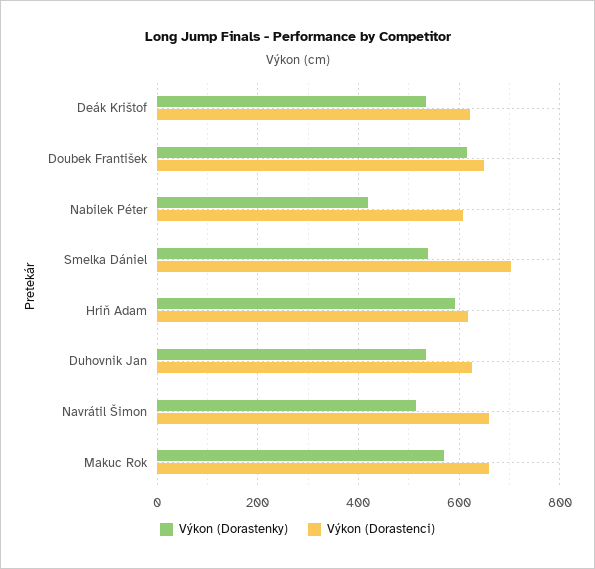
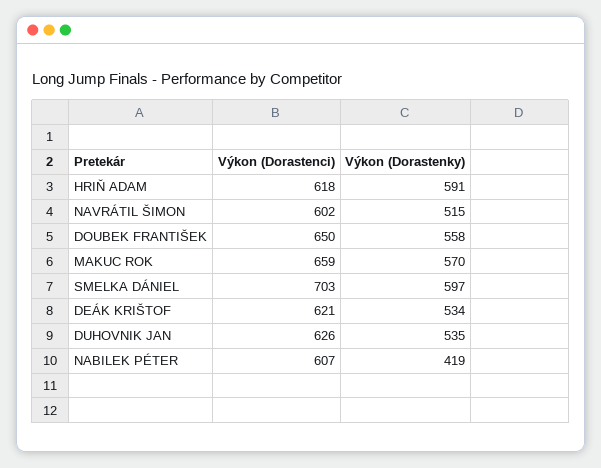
  {
    "Výkon (Dorastenky)": {
      "Deák Krištof": 534,
-     "Doubek František": 620,
+     "Doubek František": 558,
      "Nabilek Péter": 419,
-     "Smelka Dániel": 540,
+     "Smelka Dániel": 597,
      "Hriň Adam": 591,
      "Duhovnik Jan": 535,
      "Navrátil Šimon": 515,
      "Makuc Rok": 570
    },
    "Výkon (Dorastenci)": {
      "Deák Krištof": 621,
      "Doubek František": 650,
      "Nabilek Péter": 607,
      "Smelka Dániel": 703,
      "Hriň Adam": 618,
      "Duhovnik Jan": 626,
-     "Navrátil Šimon": 660,
+     "Navrátil Šimon": 602,
      "Makuc Rok": 659
    }
  }

